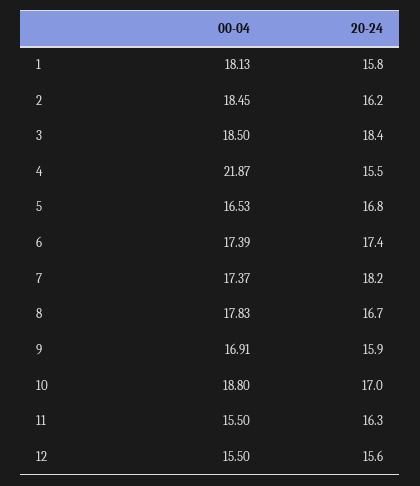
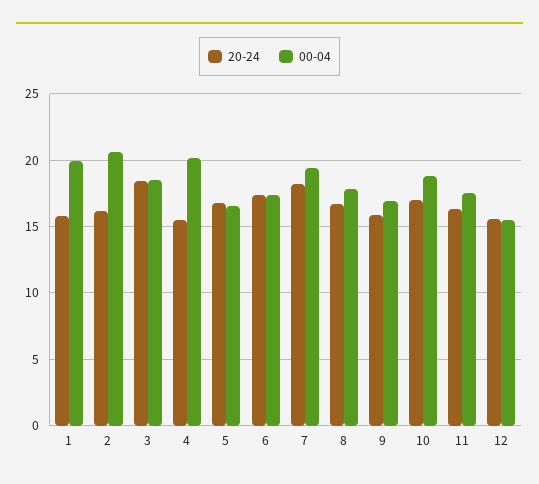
  {
    "00-04": {
-     "1": 18.13,
+     "1": 20,
-     "2": 18.45,
+     "2": 20.5,
      "3": 18.5,
-     "4": 21.87,
+     "4": 20,
      "5": 16.53,
      "6": 17.39,
-     "7": 17.37,
+     "7": 19.5,
      "8": 17.83,
      "9": 16.91,
      "10": 18.8,
-     "11": 15.5,
+     "11": 17.5,
      "12": 15.5
    },
    "20-24": {
      "1": 15.8,
      "2": 16.2,
      "3": 18.4,
      "4": 15.5,
      "5": 16.8,
      "6": 17.4,
      "7": 18.2,
      "8": 16.7,
      "9": 15.9,
      "10": 17,
      "11": 16.3,
      "12": 15.6
    }
  }

